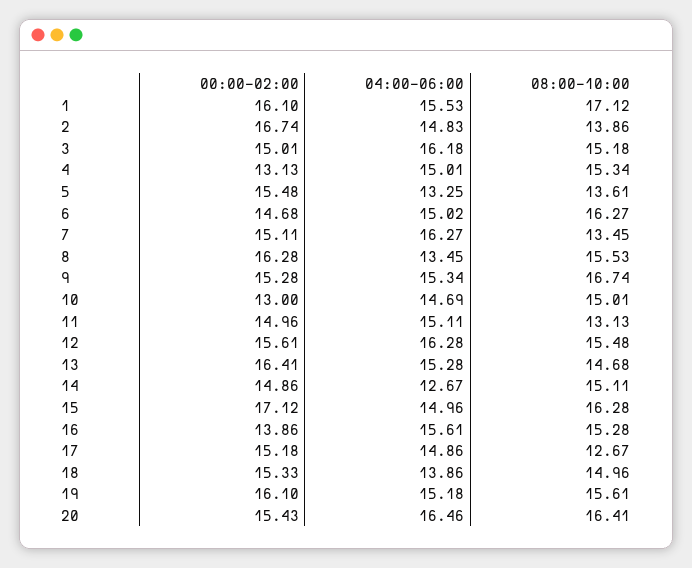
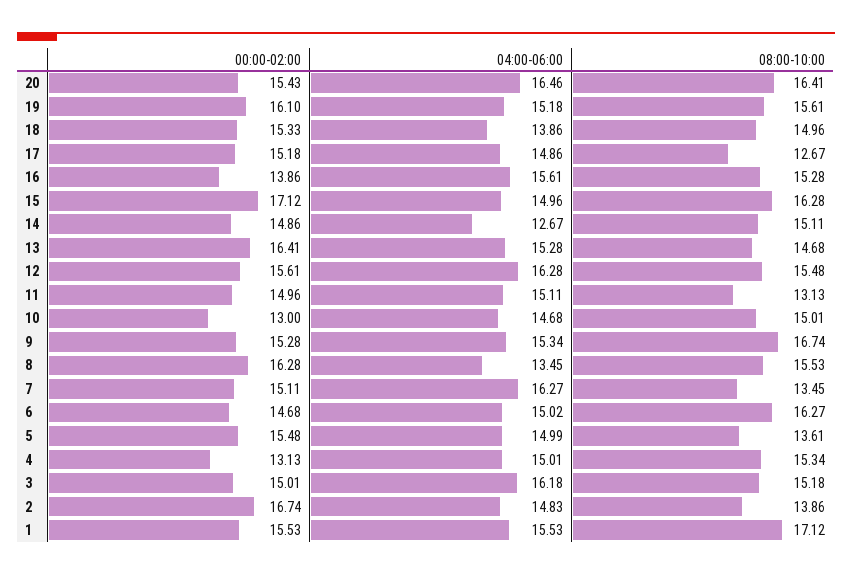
  {
    "00:00-02:00": {
-     "1": 16.1,
+     "1": 15.53,
      "2": 16.74,
      "3": 15.01,
      "4": 13.13,
      "5": 15.48,
      "6": 14.68,
      "7": 15.11,
      "8": 16.28,
      "9": 15.28,
      "10": 13,
      "11": 14.96,
      "12": 15.61,
      "13": 16.41,
      "14": 14.86,
      "15": 17.12,
      "16": 13.86,
      "17": 15.18,
      "18": 15.33,
      "19": 16.1,
      "20": 15.43
    },
    "04:00-06:00": {
      "1": 15.53,
      "2": 14.83,
      "3": 16.18,
      "4": 15.01,
-     "5": 13.25,
+     "5": 14.99,
      "6": 15.02,
      "7": 16.27,
      "8": 13.45,
      "9": 15.34,
-     "10": 14.69,
+     "10": 14.68,
      "11": 15.11,
      "12": 16.28,
      "13": 15.28,
      "14": 12.67,
      "15": 14.96,
      "16": 15.61,
      "17": 14.86,
      "18": 13.86,
      "19": 15.18,
      "20": 16.46
    },
    "08:00-10:00": {
      "1": 17.12,
      "2": 13.86,
      "3": 15.18,
      "4": 15.34,
      "5": 13.61,
      "6": 16.27,
      "7": 13.45,
      "8": 15.53,
      "9": 16.74,
      "10": 15.01,
      "11": 13.13,
      "12": 15.48,
      "13": 14.68,
      "14": 15.11,
      "15": 16.28,
      "16": 15.28,
      "17": 12.67,
      "18": 14.96,
      "19": 15.61,
      "20": 16.41
    }
  }

